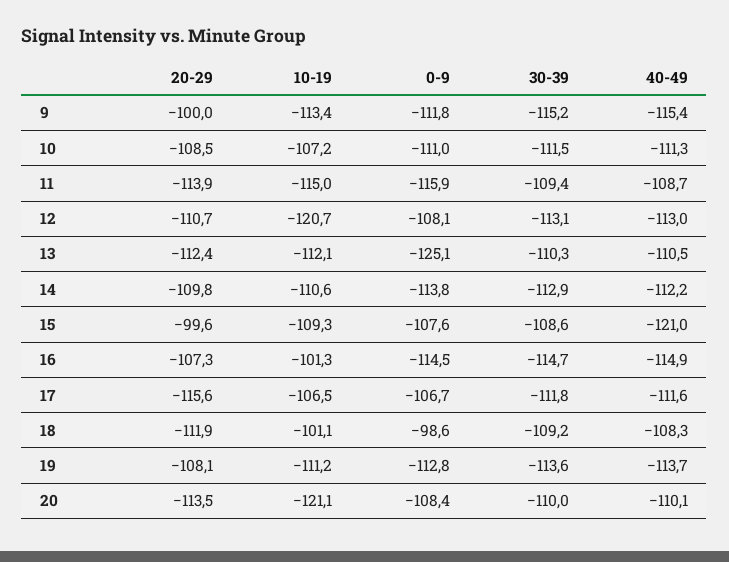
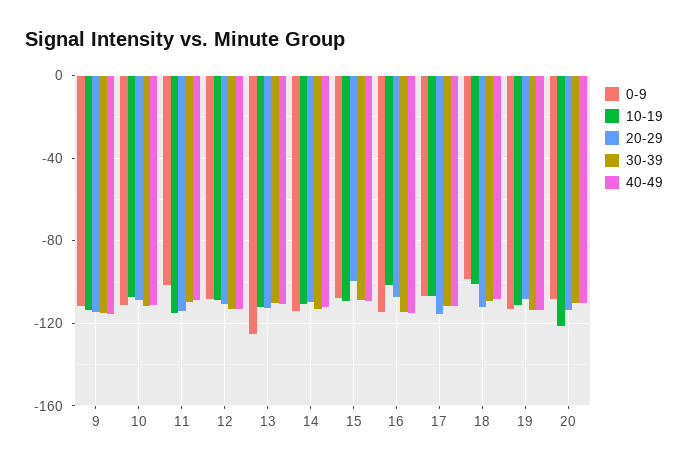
  {
    "20-29": {
-     "9": -100,
+     "9": -115,
      "10": -108.5,
      "11": -113.9,
      "12": -110.7,
      "13": -112.4,
      "14": -109.8,
      "15": -99.6,
      "16": -107.3,
      "17": -115.6,
      "18": -111.9,
      "19": -108.1,
      "20": -113.5
    },
    "10-19": {
      "9": -113.4,
      "10": -107.2,
      "11": -115,
-     "12": -120.7,
+     "12": -110,
      "13": -112.1,
      "14": -110.6,
      "15": -109.3,
      "16": -101.3,
      "17": -106.5,
      "18": -101.1,
      "19": -111.2,
      "20": -121.1
    },
    "0-9": {
      "9": -111.8,
      "10": -111,
-     "11": -115.9,
+     "11": -100,
      "12": -108.1,
      "13": -125.1,
      "14": -113.8,
      "15": -107.6,
      "16": -114.5,
      "17": -106.7,
      "18": -98.6,
      "19": -112.8,
      "20": -108.4
    },
    "30-39": {
      "9": -115.2,
      "10": -111.5,
      "11": -109.4,
      "12": -113.1,
      "13": -110.3,
      "14": -112.9,
      "15": -108.6,
      "16": -114.7,
      "17": -111.8,
      "18": -109.2,
      "19": -113.6,
      "20": -110
    },
    "40-49": {
      "9": -115.4,
      "10": -111.3,
      "11": -108.7,
      "12": -113,
      "13": -110.5,
      "14": -112.2,
-     "15": -121,
+     "15": -110,
      "16": -114.9,
      "17": -111.6,
      "18": -108.3,
      "19": -113.7,
      "20": -110.1
    }
  }

